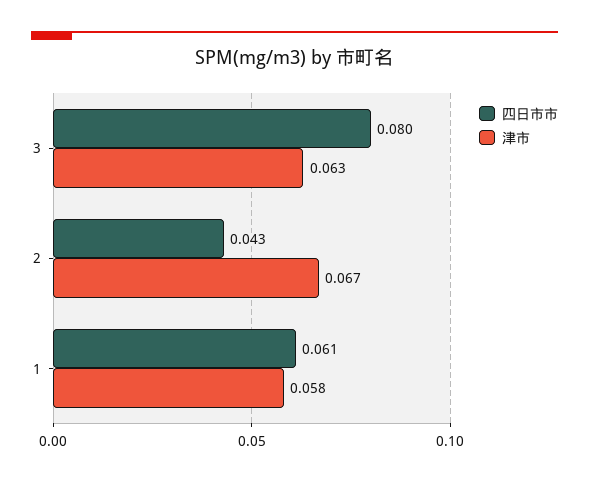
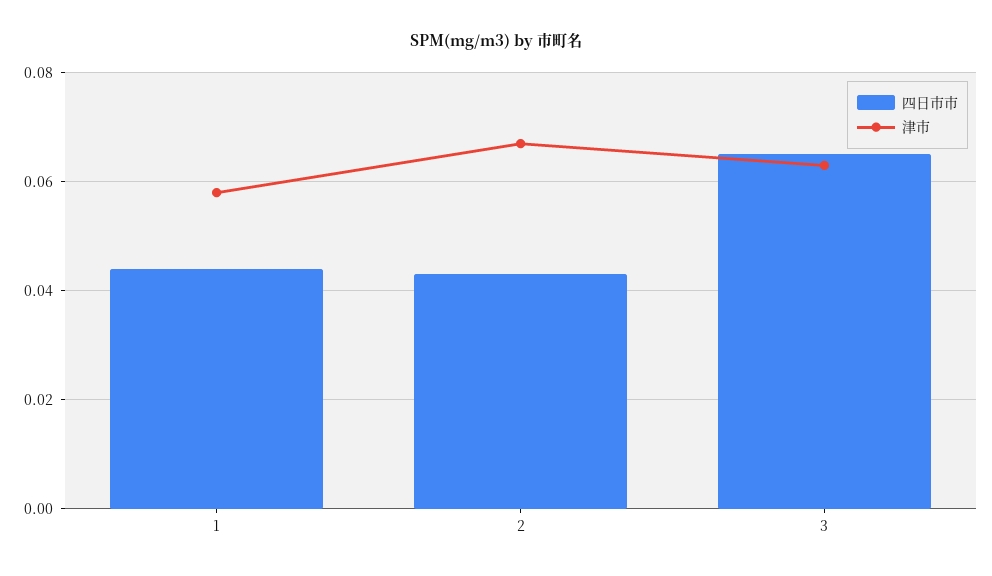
  {
    "四日市市": {
-     "3": 0.08,
+     "3": 0.065,
      "2": 0.043,
-     "1": 0.061
+     "1": 0.045
    },
    "津市": {
      "3": 0.063,
      "2": 0.067,
      "1": 0.058
    }
  }

